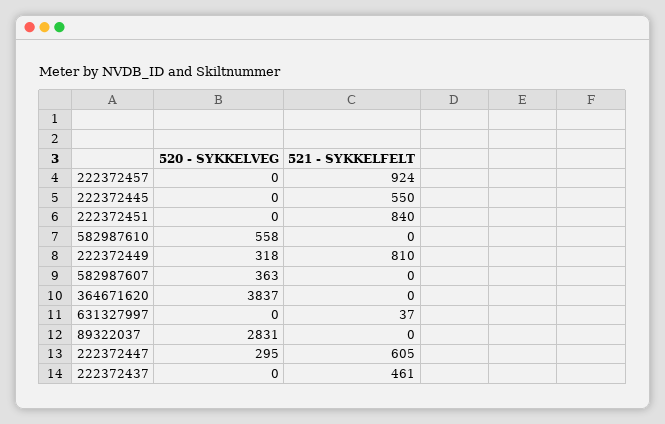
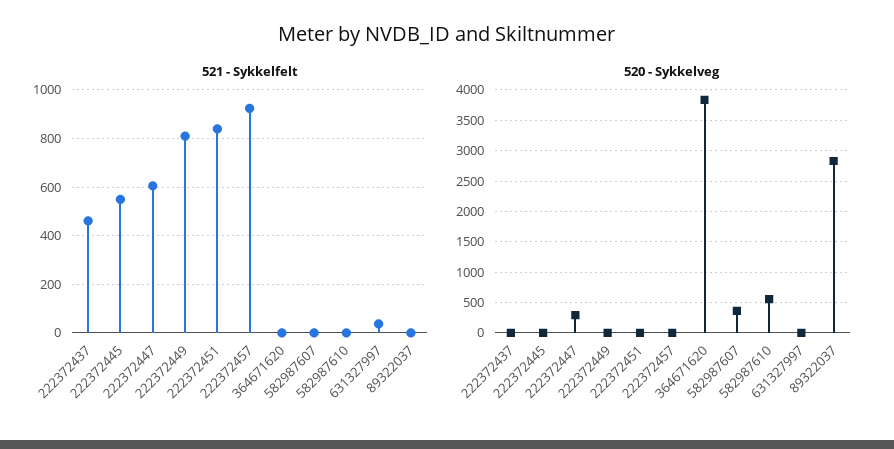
  {
    "520 - SYKKELVEG": {
      "222372457": 0,
      "222372445": 0,
      "222372451": 0,
      "582987610": 558,
-     "222372449": 318,
+     "222372449": 0,
      "582987607": 363,
      "364671620": 3837,
      "631327997": 0,
      "89322037": 2831,
      "222372447": 295,
      "222372437": 0
    },
    "521 - SYKKELFELT": {
      "222372457": 924,
      "222372445": 550,
      "222372451": 840,
      "582987610": 0,
      "222372449": 810,
      "582987607": 0,
      "364671620": 0,
      "631327997": 37,
      "89322037": 0,
      "222372447": 605,
      "222372437": 461
    }
  }

